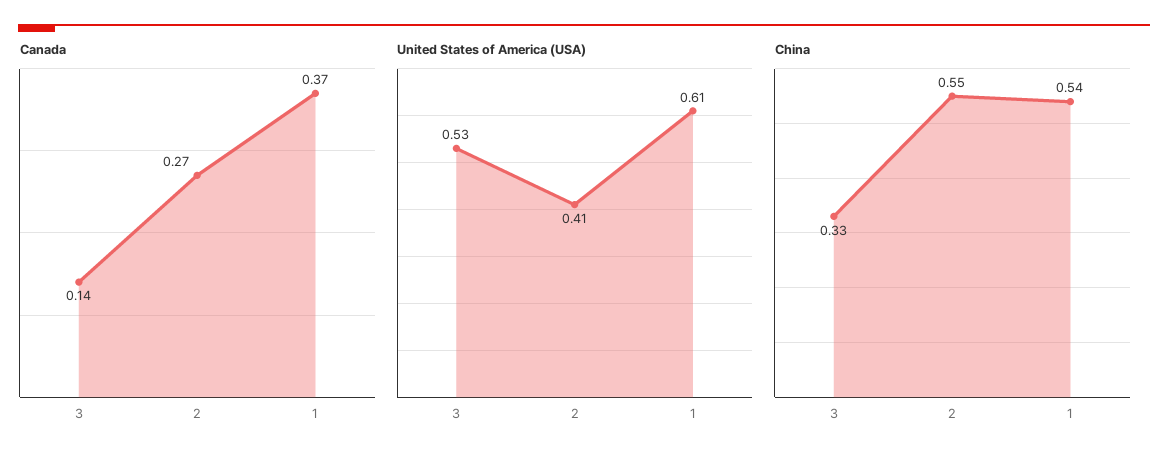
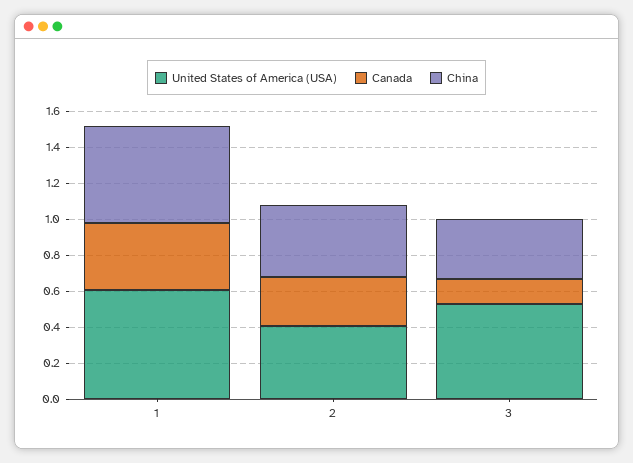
  {
    "Canada": {
      "3": 0.14,
      "2": 0.27,
      "1": 0.37
    },
    "United States of America (USA)": {
      "3": 0.53,
      "2": 0.41,
      "1": 0.61
    },
    "China": {
      "3": 0.33,
-     "2": 0.55,
+     "2": 0.4,
      "1": 0.54
    }
  }

